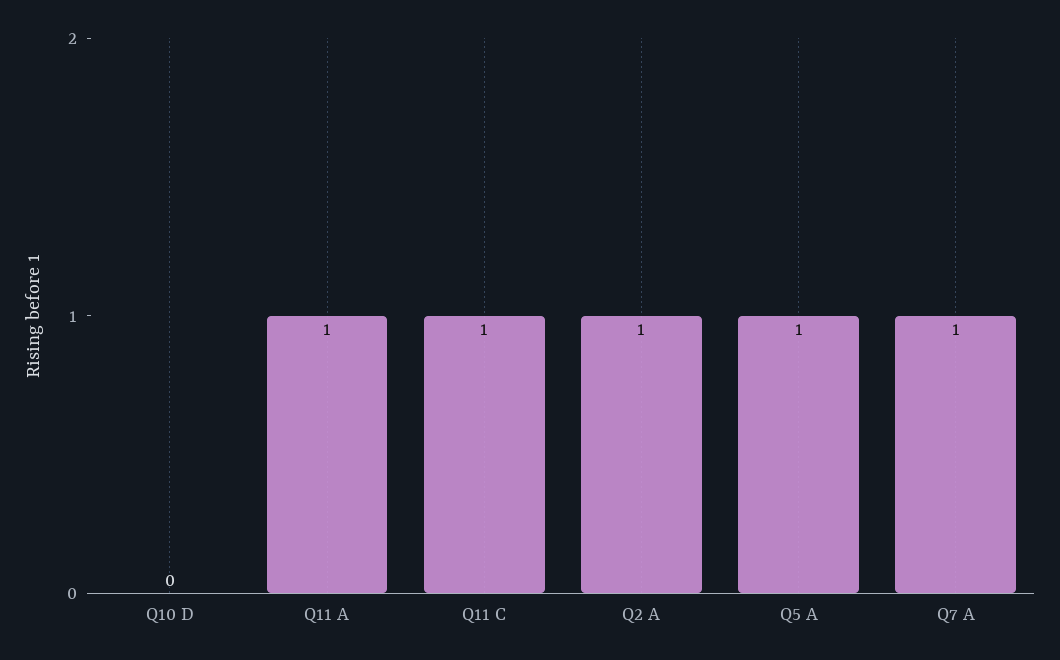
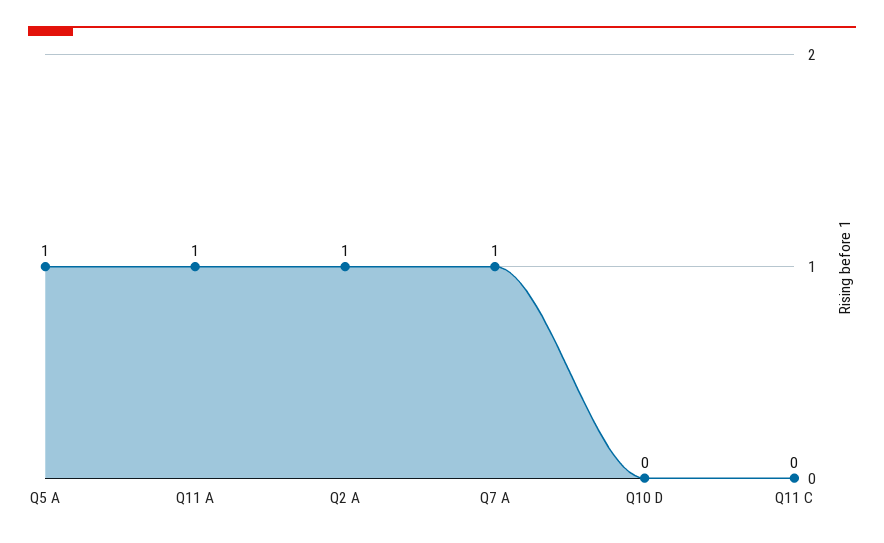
  {
    "Q10 D": 0,
    "Q11 A": 1,
-   "Q11 C": 1,
+   "Q11 C": 0,
    "Q2 A": 1,
    "Q5 A": 1,
    "Q7 A": 1
  }

